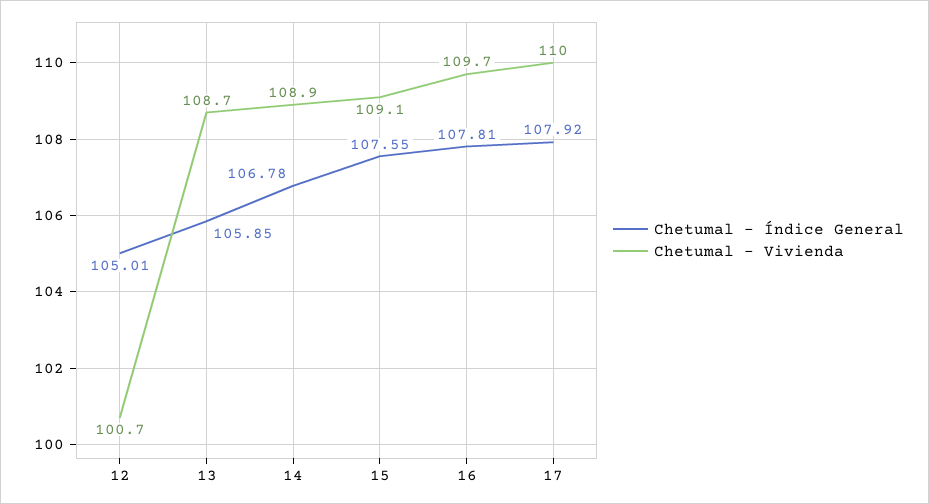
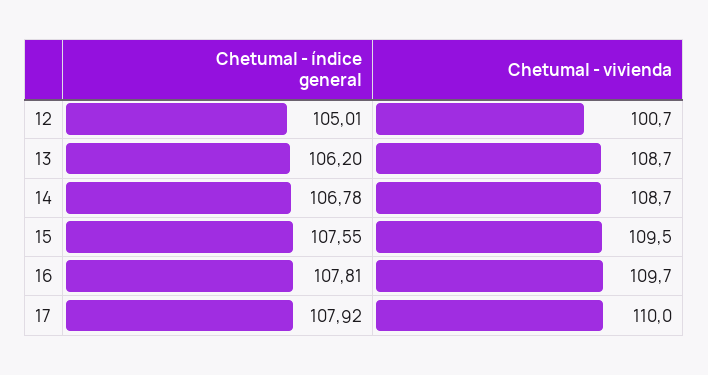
  {
    "Chetumal - Índice General": {
      "12": 105.01,
-     "13": 105.85,
+     "13": 106.2,
      "14": 106.78,
      "15": 107.55,
      "16": 107.81,
      "17": 107.92
    },
    "Chetumal - Vivienda": {
      "12": 100.7,
      "13": 108.7,
-     "14": 108.9,
+     "14": 108.7,
-     "15": 109.1,
+     "15": 109.5,
      "16": 109.7,
      "17": 110
    }
  }

